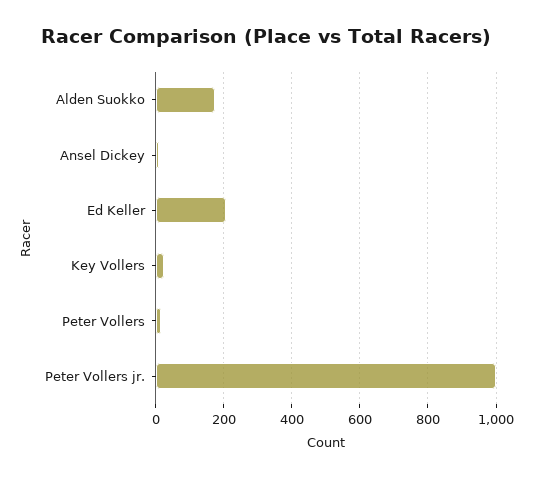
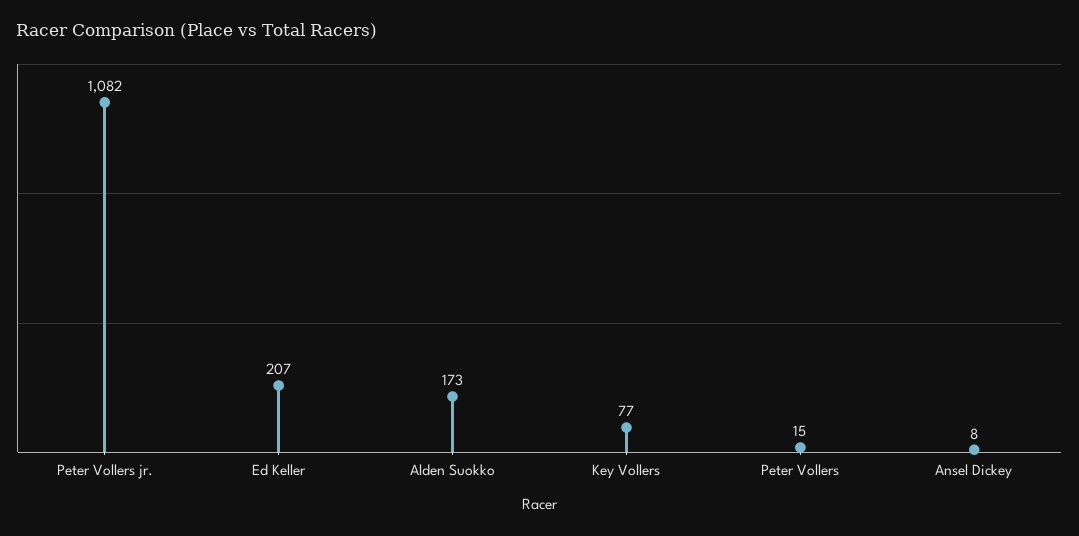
  {
    "Alden Suokko": 173,
    "Ansel Dickey": 8,
    "Ed Keller": 207,
-   "Key Vollers": 20,
+   "Key Vollers": 77,
    "Peter Vollers": 15,
-   "Peter Vollers jr.": 1000
+   "Peter Vollers jr.": 1082
  }

